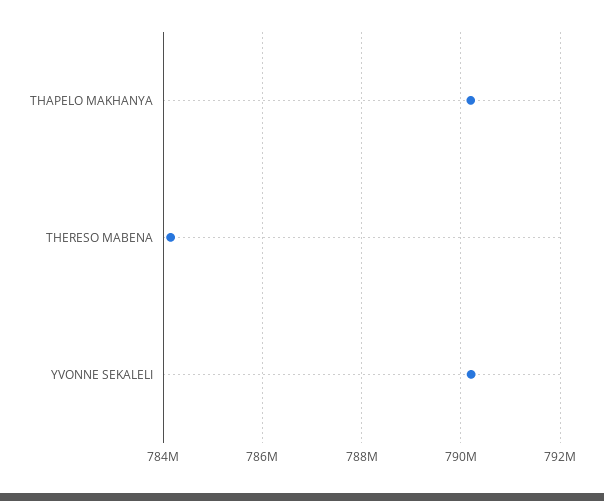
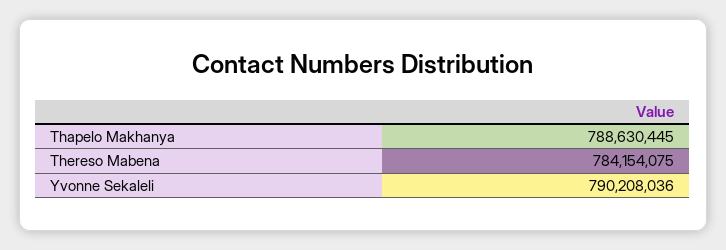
  {
-   "THAPELO MAKHANYA": 790200000,
+   "THAPELO MAKHANYA": 788630445,
    "THERESO MABENA": 784154075,
    "YVONNE SEKALELI": 790208036
  }

